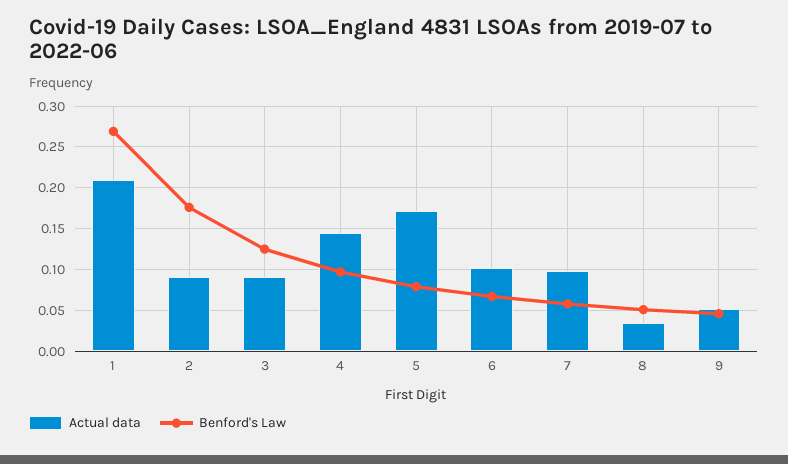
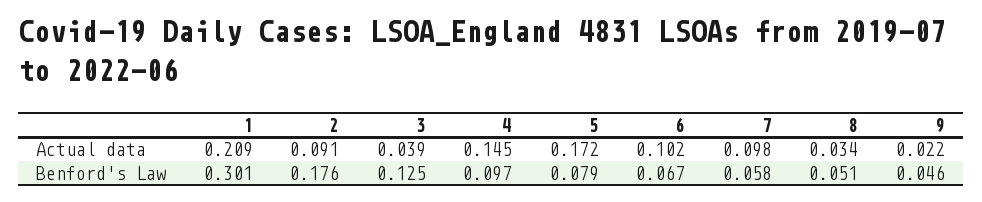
  {
    "Actual data": {
      "1": 0.209,
      "2": 0.091,
-     "3": 0.09,
+     "3": 0.039,
      "4": 0.145,
      "5": 0.172,
      "6": 0.102,
      "7": 0.098,
      "8": 0.034,
-     "9": 0.05
+     "9": 0.022
    },
    "Benford's Law": {
-     "1": 0.27,
+     "1": 0.301,
      "2": 0.176,
      "3": 0.125,
      "4": 0.097,
      "5": 0.079,
      "6": 0.067,
      "7": 0.058,
      "8": 0.051,
      "9": 0.046
    }
  }

